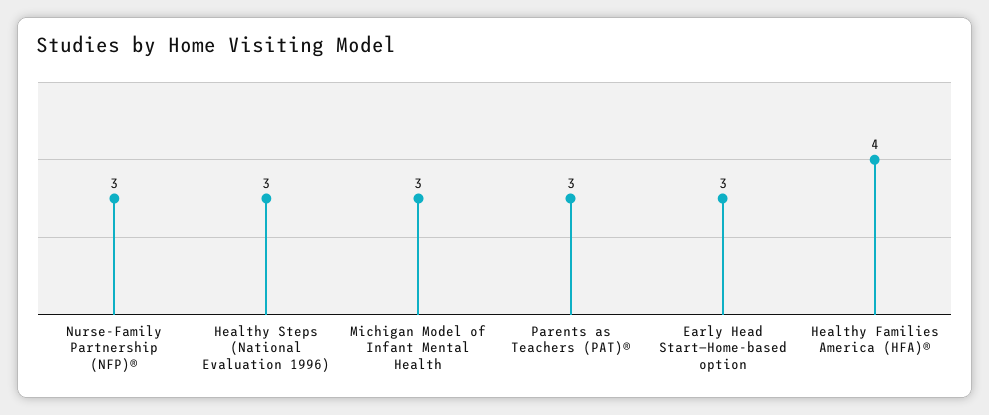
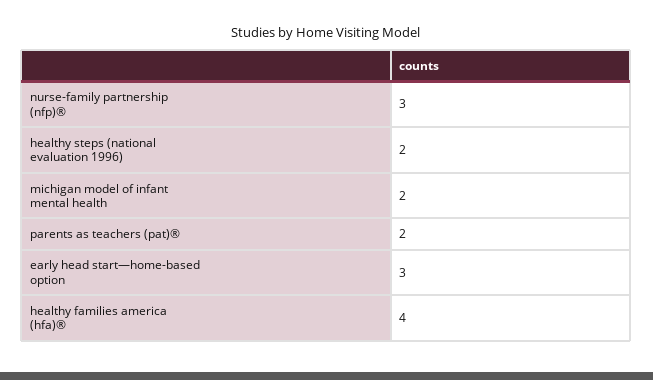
  {
    "Nurse-Family Partnership (NFP)®": 3,
-   "Healthy Steps (National Evaluation 1996)": 3,
+   "Healthy Steps (National Evaluation 1996)": 2,
-   "Michigan Model of Infant Mental Health": 3,
+   "Michigan Model of Infant Mental Health": 2,
-   "Parents as Teachers (PAT)®": 3,
+   "Parents as Teachers (PAT)®": 2,
    "Early Head Start—Home-based option": 3,
    "Healthy Families America (HFA)®": 4
  }

